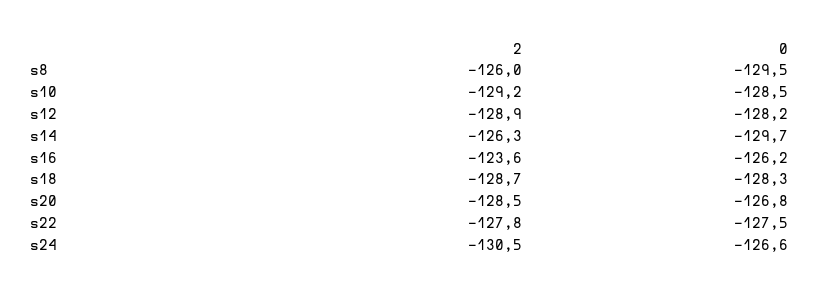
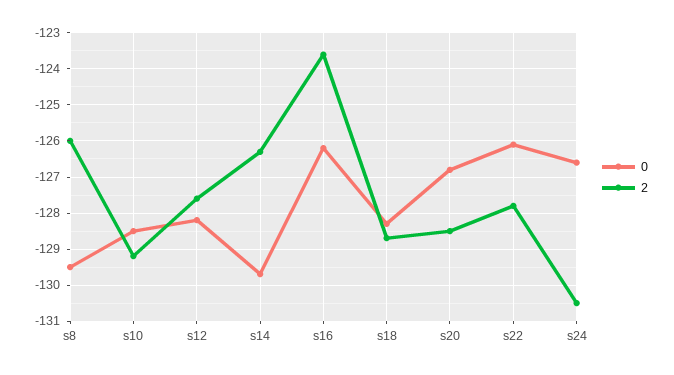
  {
    "2": {
      "s8": -126,
      "s10": -129.2,
-     "s12": -128.9,
+     "s12": -127.5,
      "s14": -126.3,
      "s16": -123.6,
      "s18": -128.7,
      "s20": -128.5,
      "s22": -127.8,
      "s24": -130.5
    },
    "0": {
      "s8": -129.5,
      "s10": -128.5,
      "s12": -128.2,
      "s14": -129.7,
      "s16": -126.2,
      "s18": -128.3,
      "s20": -126.8,
-     "s22": -127.5,
+     "s22": -126,
      "s24": -126.6
    }
  }

